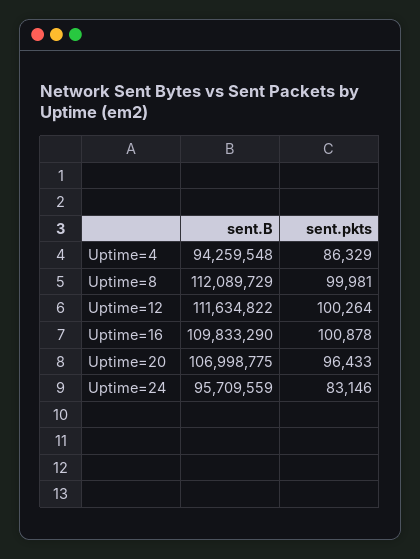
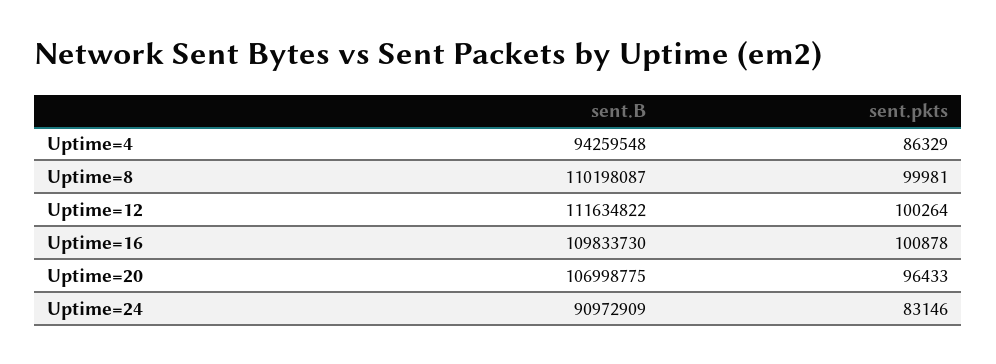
  {
    "sent.B": {
      "Uptime=4": 94259548,
-     "Uptime=8": 112089729,
+     "Uptime=8": 110198087,
      "Uptime=12": 111634822,
-     "Uptime=16": 109833290,
+     "Uptime=16": 109833730,
      "Uptime=20": 106998775,
-     "Uptime=24": 95709559
+     "Uptime=24": 90972909
    },
    "sent.pkts": {
      "Uptime=4": 86329,
      "Uptime=8": 99981,
      "Uptime=12": 100264,
      "Uptime=16": 100878,
      "Uptime=20": 96433,
      "Uptime=24": 83146
    }
  }

